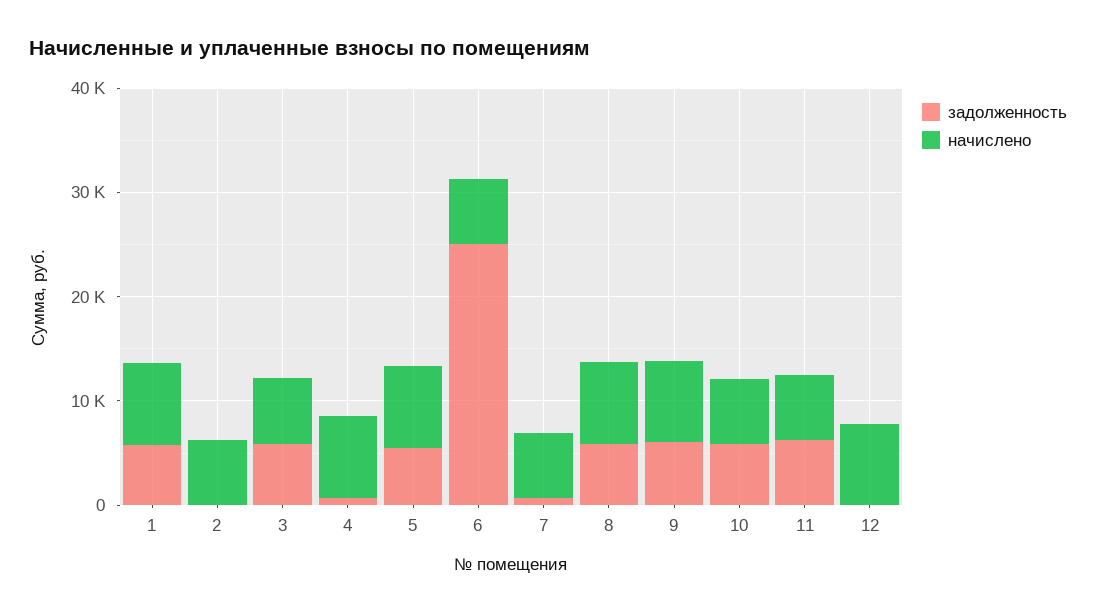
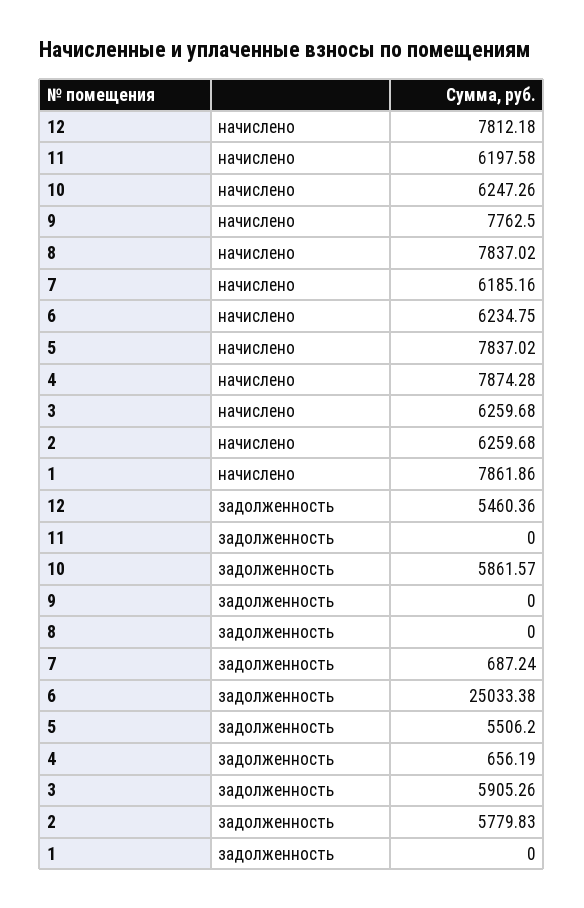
  {
    "задолженность": {
-     "1": 6000,
+     "1": 0,
-     "2": 0,
+     "2": 5779.83,
      "3": 5905.26,
      "4": 656.19,
      "5": 5506.2,
      "6": 25033.38,
      "7": 687.24,
-     "8": 6000,
+     "8": 0,
-     "9": 6000,
+     "9": 0,
      "10": 5861.57,
-     "11": 6000,
+     "11": 0,
-     "12": 0
+     "12": 5460.36
    },
    "начислено": {
      "1": 7861.86,
      "2": 6259.68,
      "3": 6259.68,
      "4": 7874.28,
      "5": 7837.02,
      "6": 6234.75,
      "7": 6185.16,
      "8": 7837.02,
      "9": 7762.5,
      "10": 6247.26,
      "11": 6197.58,
      "12": 7812.18
    }
  }

